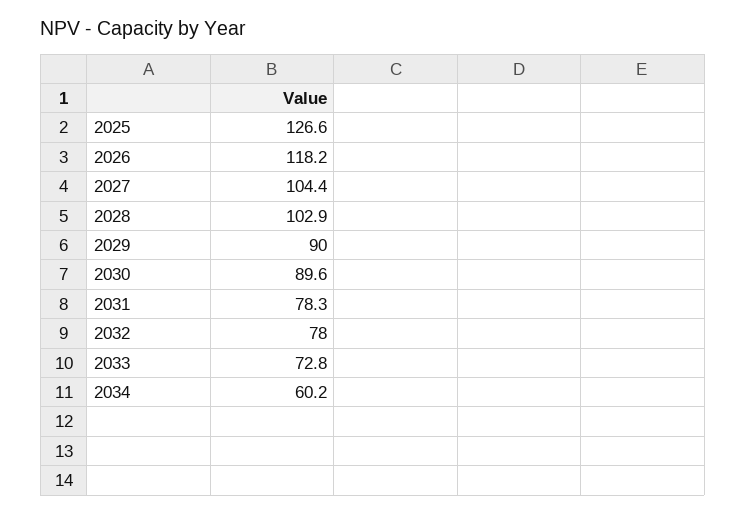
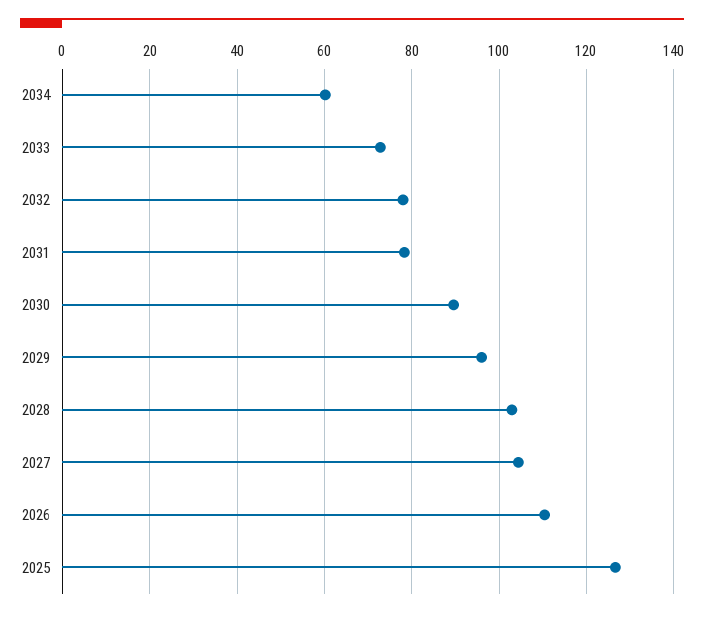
  {
    "2025": 126.6,
-   "2026": 118.2,
+   "2026": 110,
    "2027": 104.4,
    "2028": 102.9,
-   "2029": 90,
+   "2029": 96,
    "2030": 89.6,
    "2031": 78.3,
    "2032": 78,
    "2033": 72.8,
    "2034": 60.2
  }

